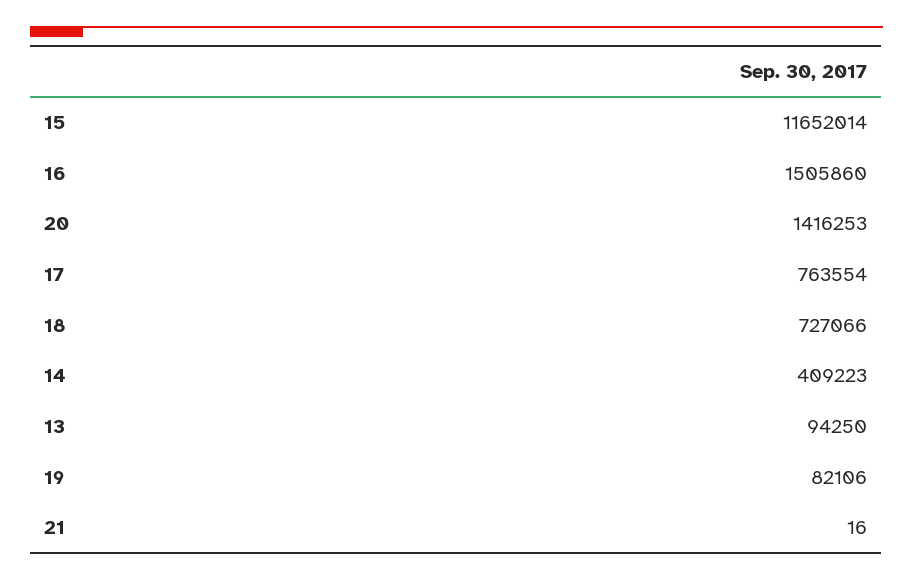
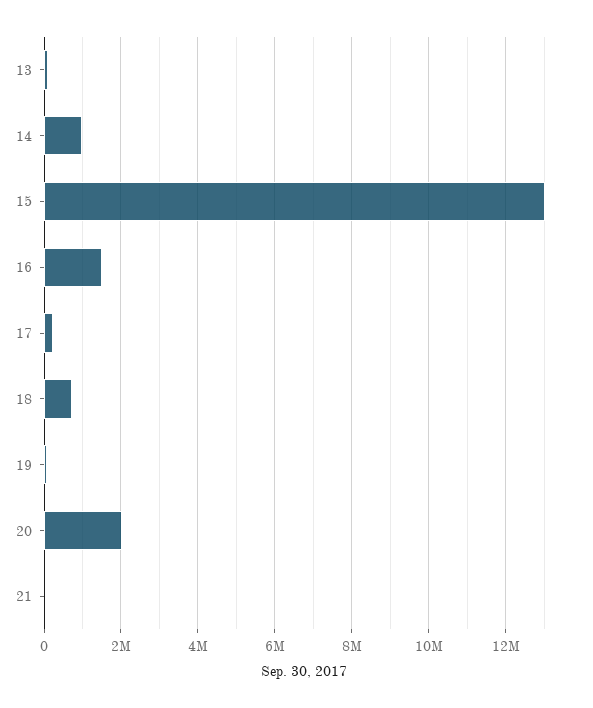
  {
-   "15": 11652014,
+   "15": 13000000,
    "16": 1505860,
-   "20": 1416253,
+   "20": 2000000,
-   "17": 763554,
+   "17": 200000,
    "18": 727066,
-   "14": 409223,
+   "14": 1000000,
    "13": 94250,
    "19": 82106,
    "21": 16
  }

